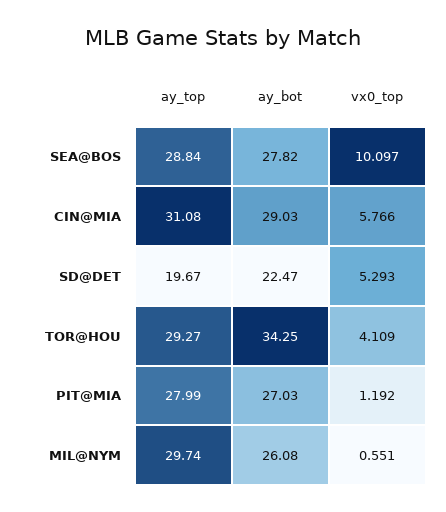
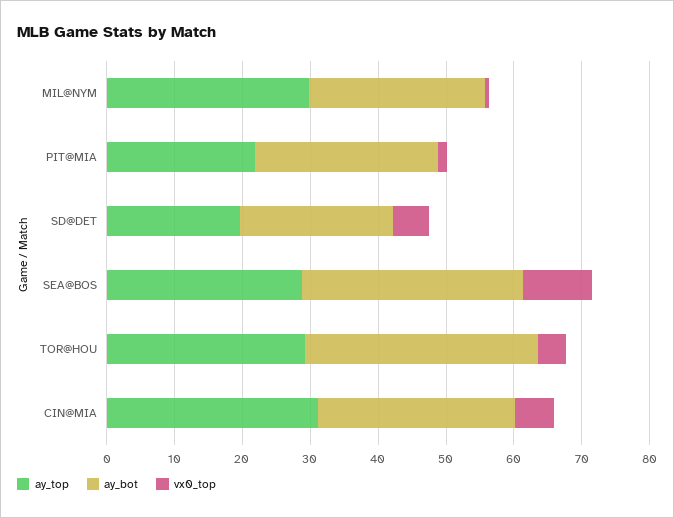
  {
    "ay_top": {
      "SEA@BOS": 28.84,
      "CIN@MIA": 31.08,
      "SD@DET": 19.67,
      "TOR@HOU": 29.27,
-     "PIT@MIA": 27.99,
+     "PIT@MIA": 22,
      "MIL@NYM": 29.74
    },
    "ay_bot": {
-     "SEA@BOS": 27.82,
+     "SEA@BOS": 32,
      "CIN@MIA": 29.03,
      "SD@DET": 22.47,
      "TOR@HOU": 34.25,
      "PIT@MIA": 27.03,
      "MIL@NYM": 26.08
    },
    "vx0_top": {
      "SEA@BOS": 10.097,
      "CIN@MIA": 5.766,
      "SD@DET": 5.293,
      "TOR@HOU": 4.109,
      "PIT@MIA": 1.192,
      "MIL@NYM": 0.551
    }
  }

